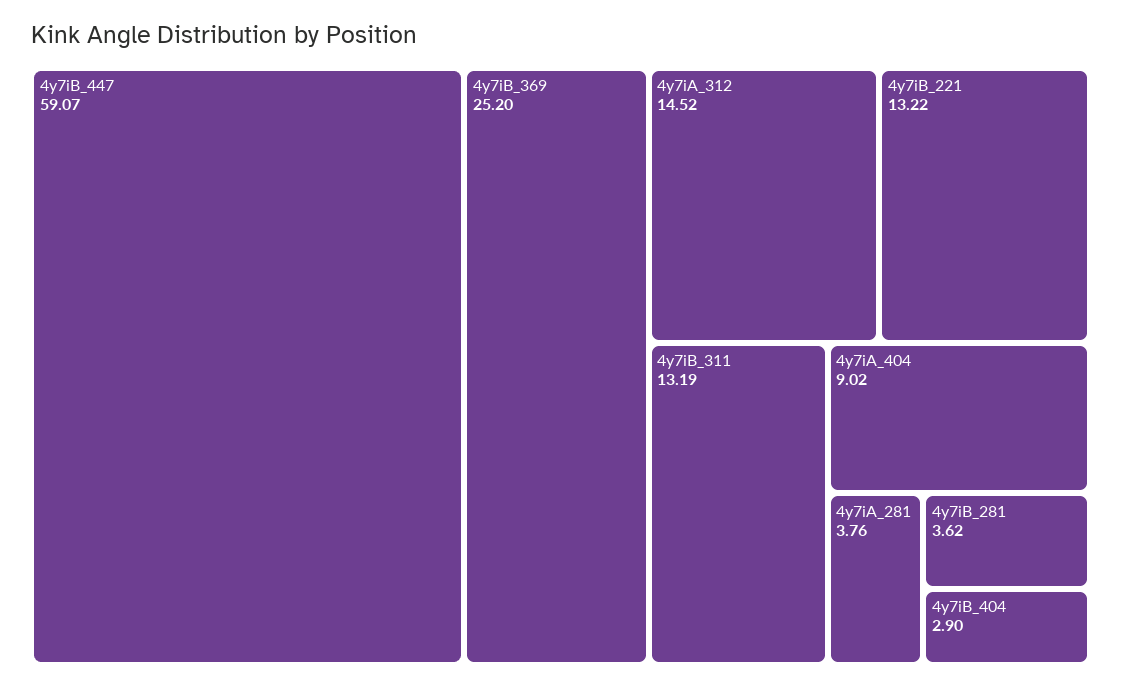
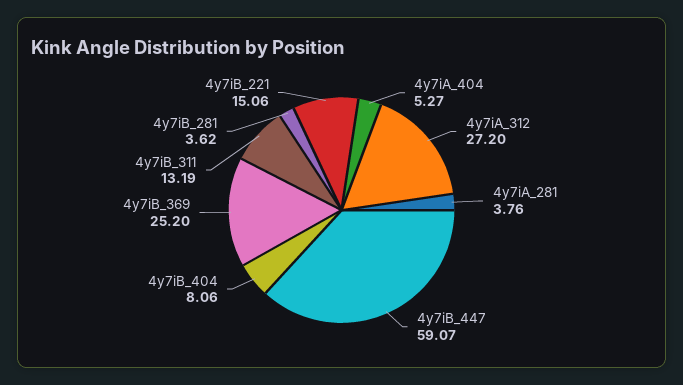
  {
    "4y7iB_447": 59.07,
    "4y7iB_369": 25.2,
-   "4y7iA_312": 14.52,
+   "4y7iA_312": 27.2,
-   "4y7iB_221": 13.22,
+   "4y7iB_221": 15.06,
    "4y7iB_311": 13.19,
-   "4y7iA_404": 9.02,
+   "4y7iA_404": 5.27,
    "4y7iA_281": 3.76,
    "4y7iB_281": 3.62,
-   "4y7iB_404": 2.9
+   "4y7iB_404": 8.06
  }

